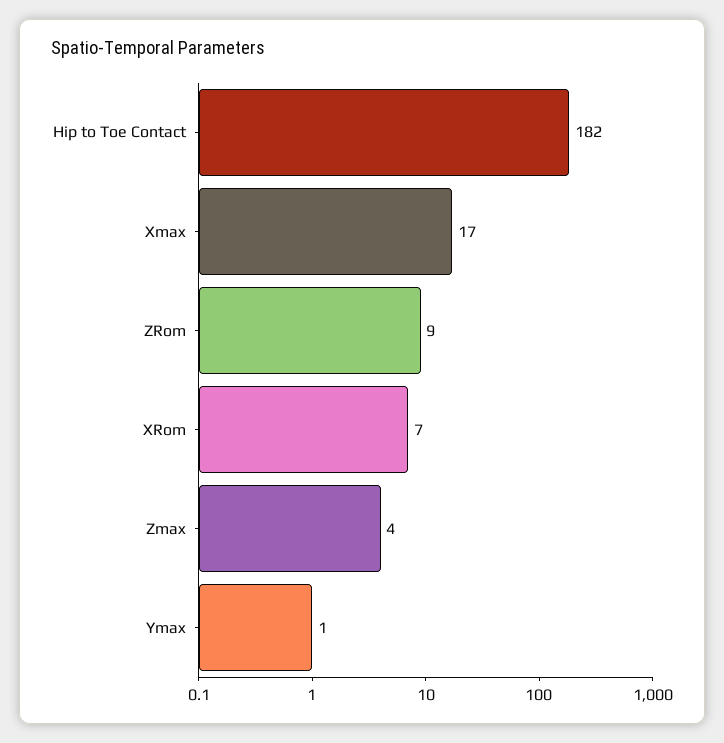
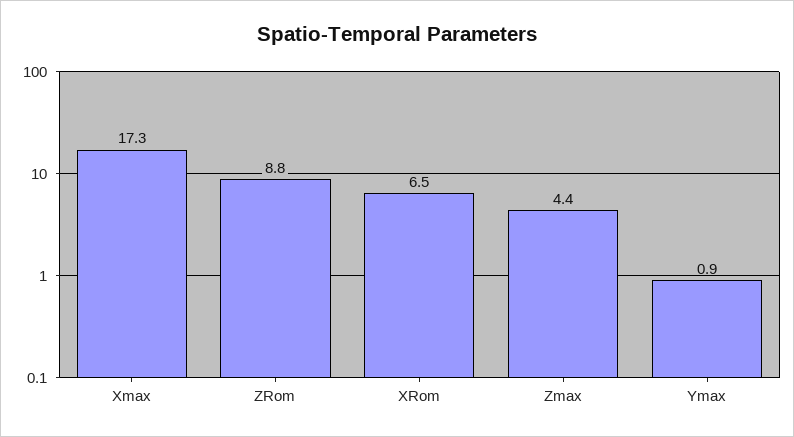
  {
-   "Hip to Toe Contact": 182,
    "Xmax": 17.3,
    "ZRom": 8.8,
    "XRom": 6.5,
    "Zmax": 4.4,
    "Ymax": 0.9
  }

